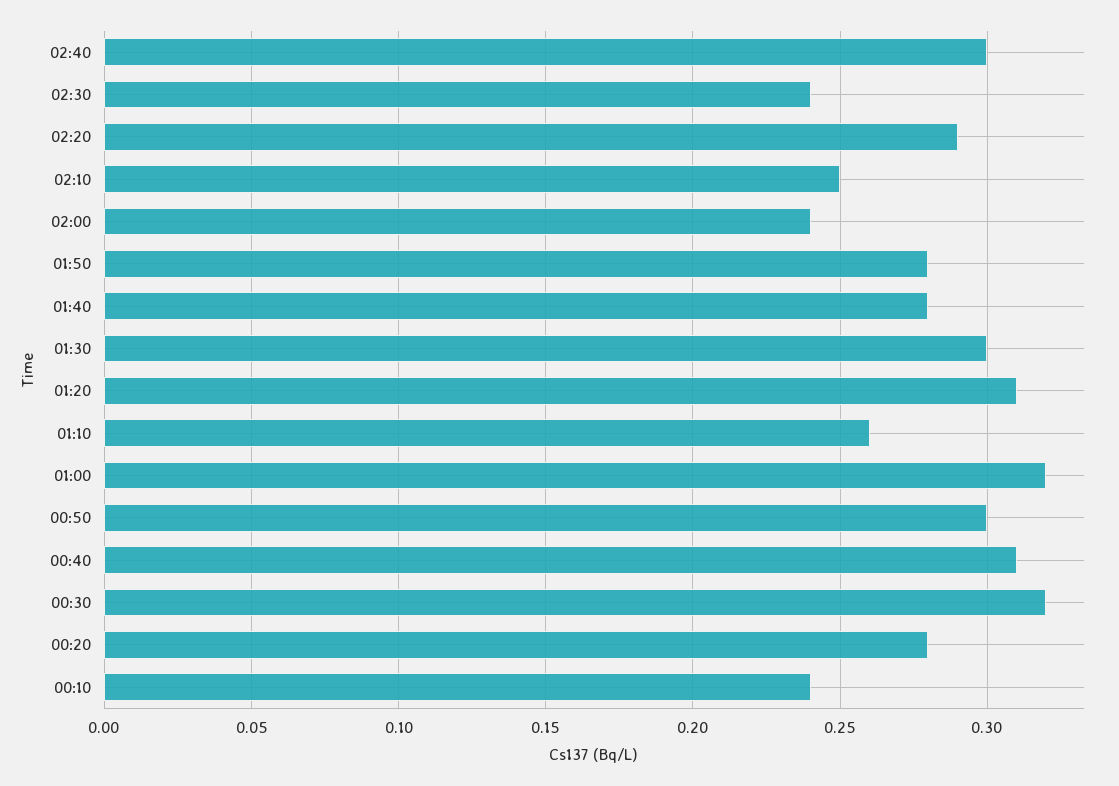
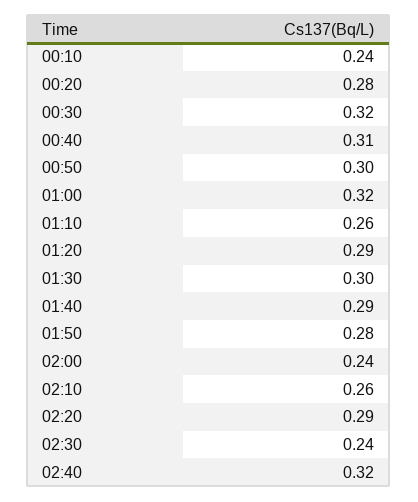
  {
-   "02:40": 0.3,
+   "02:40": 0.32,
    "02:30": 0.24,
    "02:20": 0.29,
-   "02:10": 0.25,
+   "02:10": 0.26,
    "02:00": 0.24,
    "01:50": 0.28,
-   "01:40": 0.28,
+   "01:40": 0.29,
    "01:30": 0.3,
-   "01:20": 0.31,
+   "01:20": 0.29,
    "01:10": 0.26,
    "01:00": 0.32,
    "00:50": 0.3,
    "00:40": 0.31,
    "00:30": 0.32,
    "00:20": 0.28,
    "00:10": 0.24
  }

